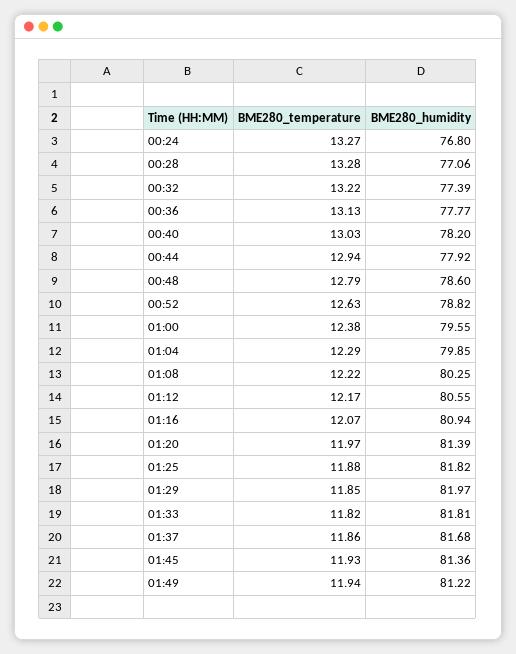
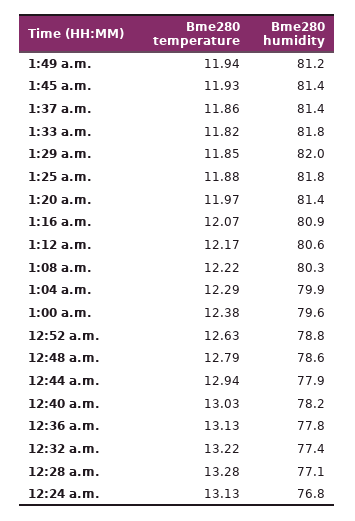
  {
    "BME280_temperature": {
-     "00:24": 13.27,
+     "00:24": 13.13,
      "00:28": 13.28,
      "00:32": 13.22,
      "00:36": 13.13,
      "00:40": 13.03,
      "00:44": 12.94,
      "00:48": 12.79,
      "00:52": 12.63,
      "01:00": 12.38,
      "01:04": 12.29,
      "01:08": 12.22,
      "01:12": 12.17,
      "01:16": 12.07,
      "01:20": 11.97,
      "01:25": 11.88,
      "01:29": 11.85,
      "01:33": 11.82,
      "01:37": 11.86,
      "01:45": 11.93,
      "01:49": 11.94
    },
    "BME280_humidity": {
      "00:24": 76.8,
      "00:28": 77.06,
      "00:32": 77.39,
      "00:36": 77.77,
      "00:40": 78.2,
      "00:44": 77.92,
      "00:48": 78.6,
      "00:52": 78.82,
      "01:00": 79.55,
      "01:04": 79.85,
      "01:08": 80.25,
      "01:12": 80.55,
      "01:16": 80.94,
      "01:20": 81.39,
      "01:25": 81.82,
      "01:29": 81.97,
      "01:33": 81.81,
-     "01:37": 81.68,
+     "01:37": 81.4,
      "01:45": 81.36,
      "01:49": 81.22
    }
  }

